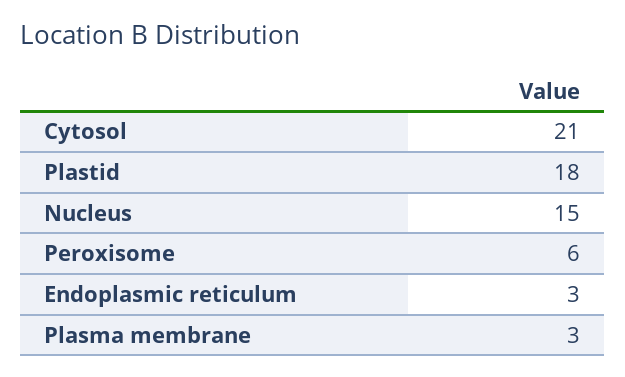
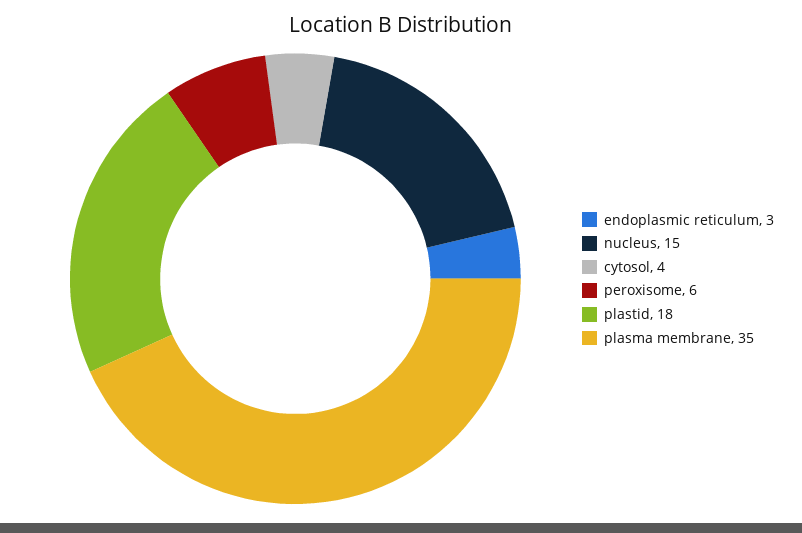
  {
-   "Cytosol": 21,
+   "Cytosol": 4,
    "Plastid": 18,
    "Nucleus": 15,
    "Peroxisome": 6,
    "Endoplasmic reticulum": 3,
-   "Plasma membrane": 3
+   "Plasma membrane": 35
  }

